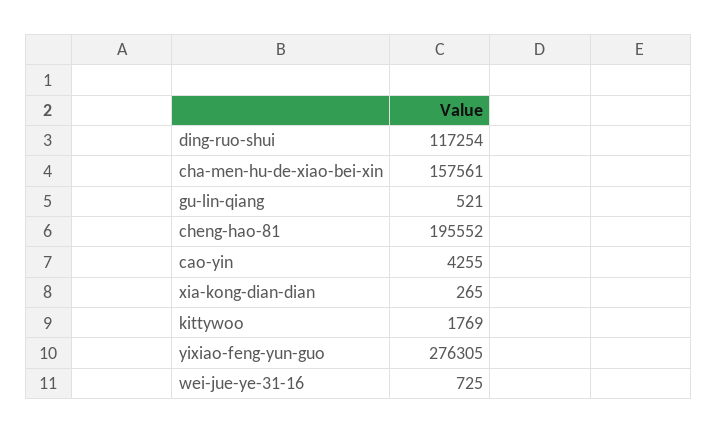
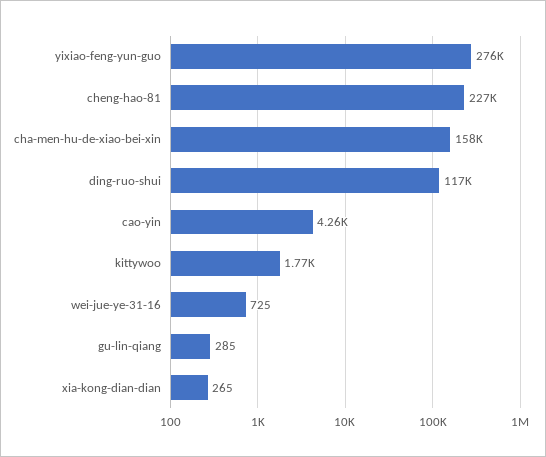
  {
    "ding-ruo-shui": 117254,
    "cha-men-hu-de-xiao-bei-xin": 157561,
-   "gu-lin-qiang": 521,
+   "gu-lin-qiang": 285,
-   "cheng-hao-81": 195552,
+   "cheng-hao-81": 227000,
    "cao-yin": 4255,
    "xia-kong-dian-dian": 265,
    "kittywoo": 1769,
    "yixiao-feng-yun-guo": 276305,
    "wei-jue-ye-31-16": 725
  }

